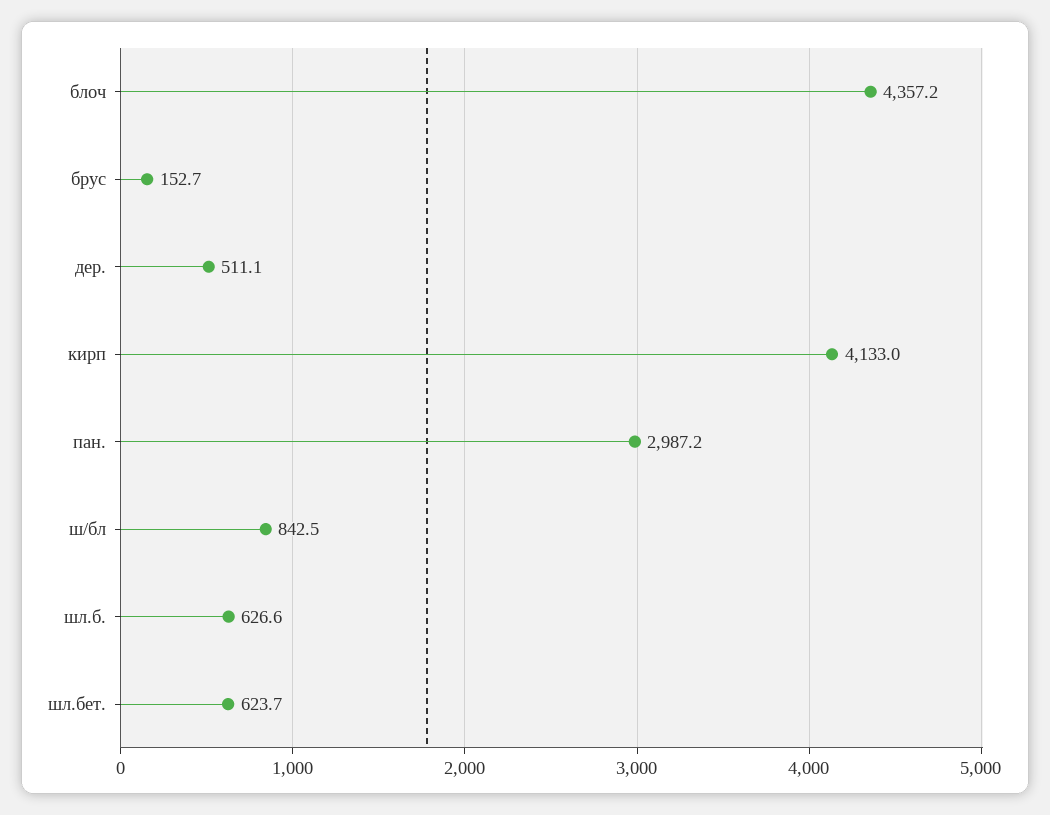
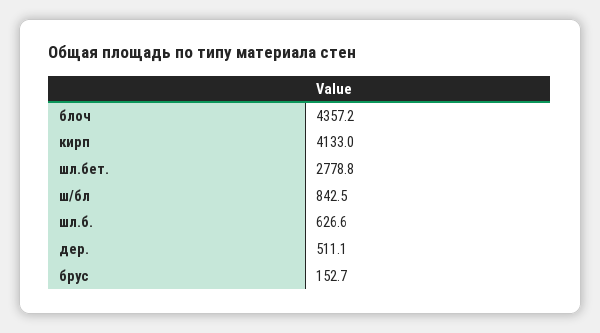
  {
    "блоч": 4357.2,
    "брус": 152.7,
    "дер.": 511.1,
    "кирп": 4133,
-   "пан.": 2987.2,
    "ш/бл": 842.5,
    "шл.б.": 626.6,
-   "шл.бет.": 623.7
+   "шл.бет.": 2778.8
  }

